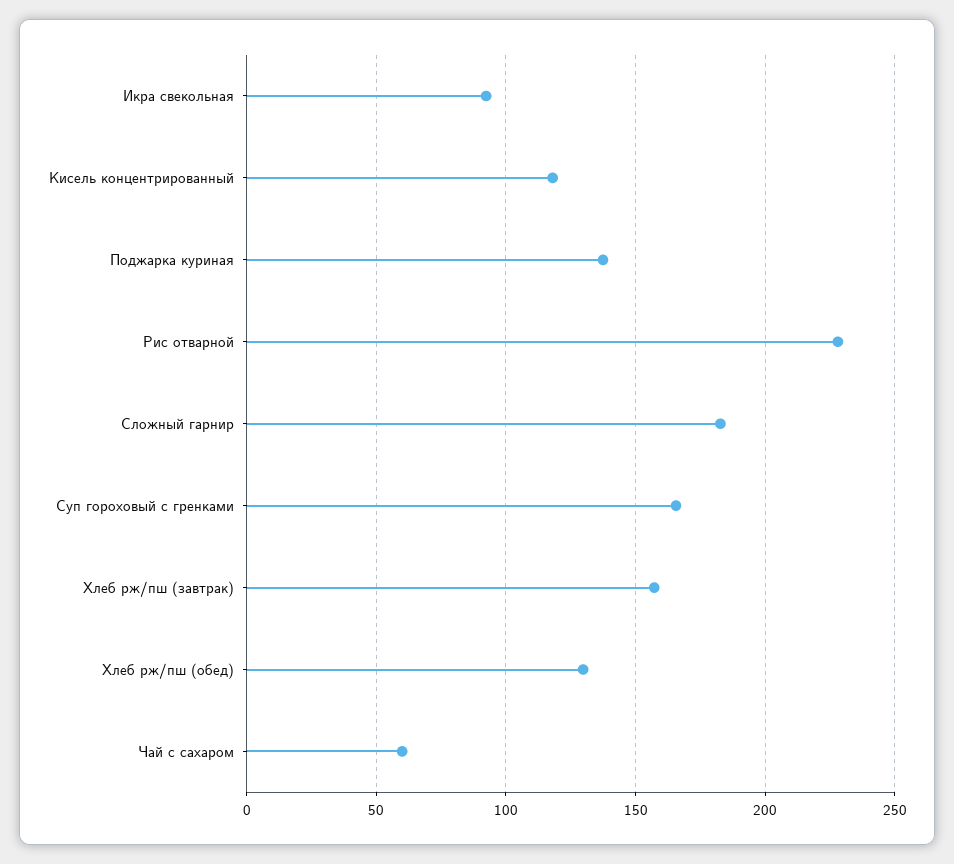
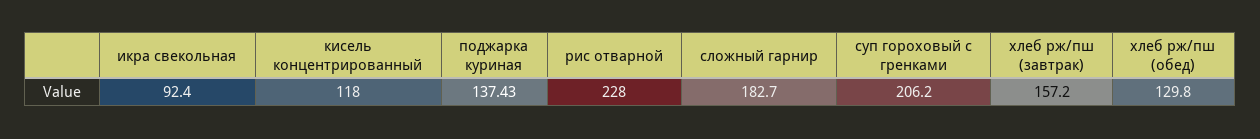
  {
    "Икра свекольная": 92.4,
    "Кисель концентрированный": 118,
    "Поджарка куриная": 137.43,
    "Рис отварной": 228,
    "Сложный гарнир": 182.7,
-   "Суп гороховый с гренками": 165,
+   "Суп гороховый с гренками": 206.2,
    "Хлеб рж/пш (завтрак)": 157.2,
-   "Хлеб рж/пш (обед)": 129.8,
+   "Хлеб рж/пш (обед)": 129.8
-   "Чай с сахаром": 60
  }

